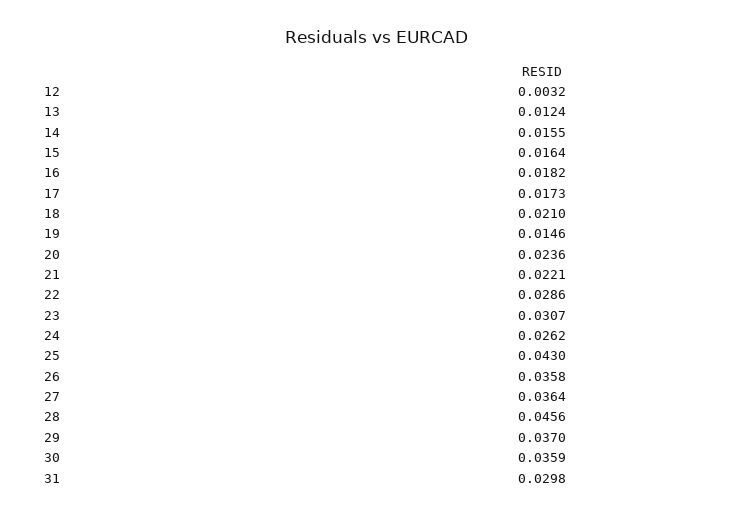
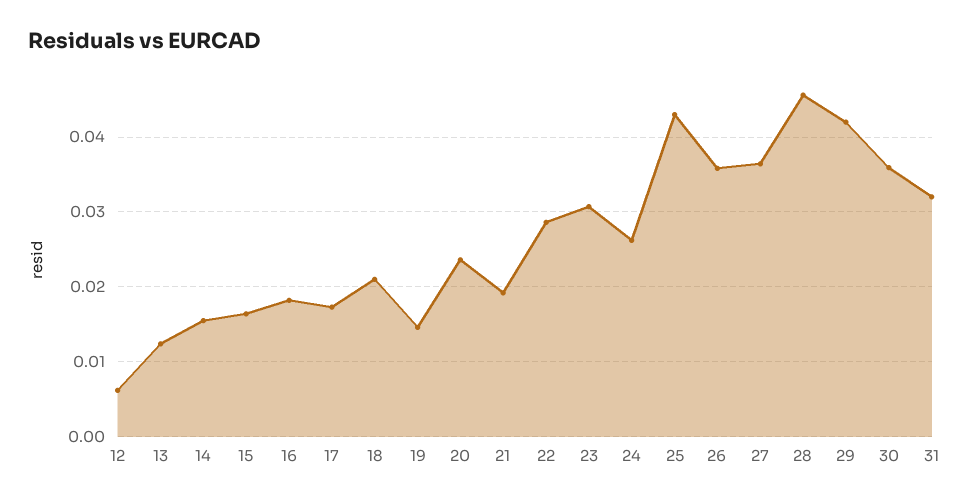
  {
-   "12": 0.0032,
+   "12": 0.006,
    "13": 0.0124,
    "14": 0.0155,
    "15": 0.0164,
    "16": 0.0182,
    "17": 0.0173,
    "18": 0.021,
    "19": 0.0146,
    "20": 0.0236,
-   "21": 0.0221,
+   "21": 0.019,
    "22": 0.0286,
    "23": 0.0307,
    "24": 0.0262,
    "25": 0.043,
    "26": 0.0358,
    "27": 0.0364,
    "28": 0.0456,
-   "29": 0.037,
+   "29": 0.042,
    "30": 0.0359,
-   "31": 0.0298
+   "31": 0.032
  }

